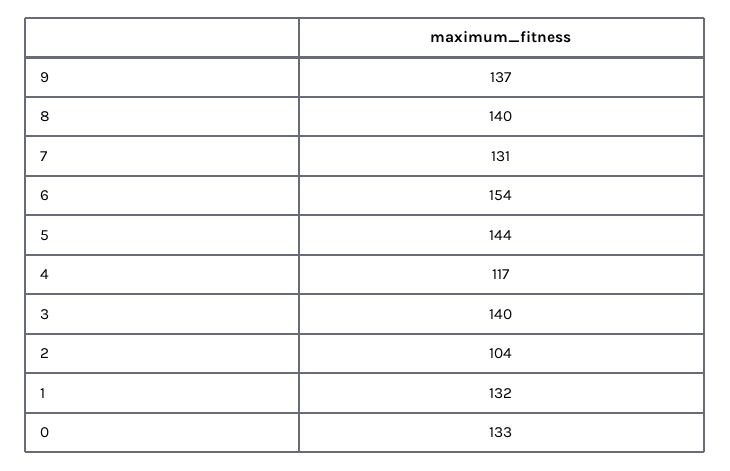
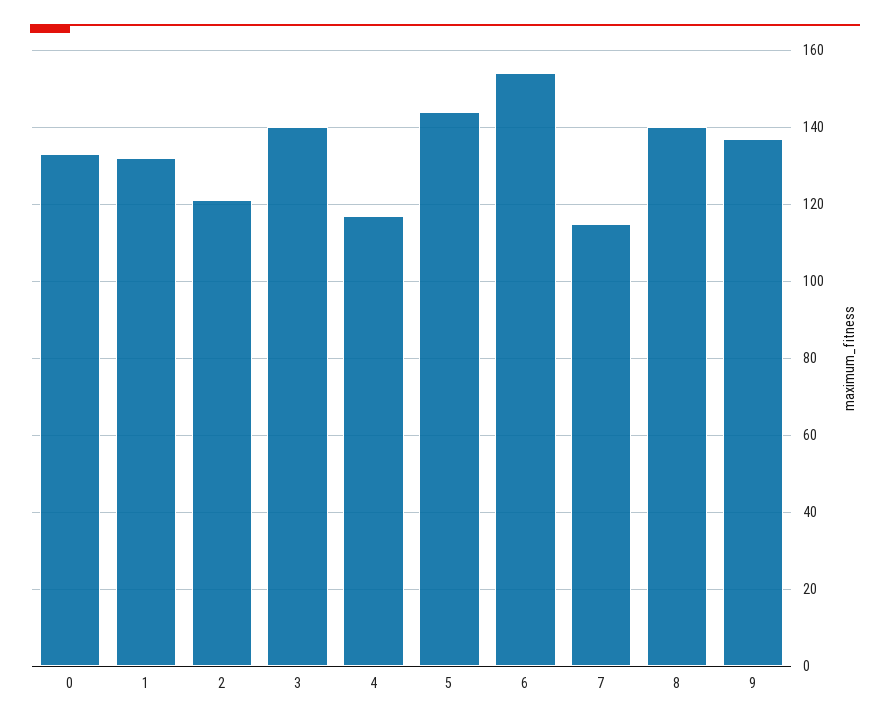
  {
    "9": 137,
    "8": 140,
-   "7": 131,
+   "7": 115,
    "6": 154,
    "5": 144,
    "4": 117,
    "3": 140,
-   "2": 104,
+   "2": 120,
    "1": 132,
    "0": 133
  }

